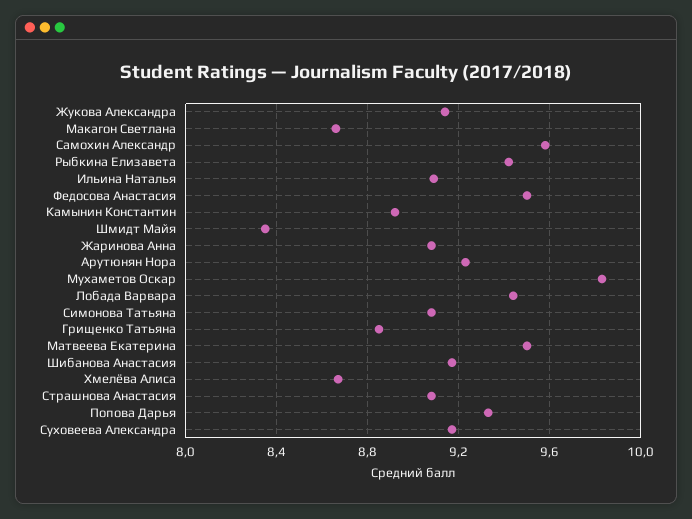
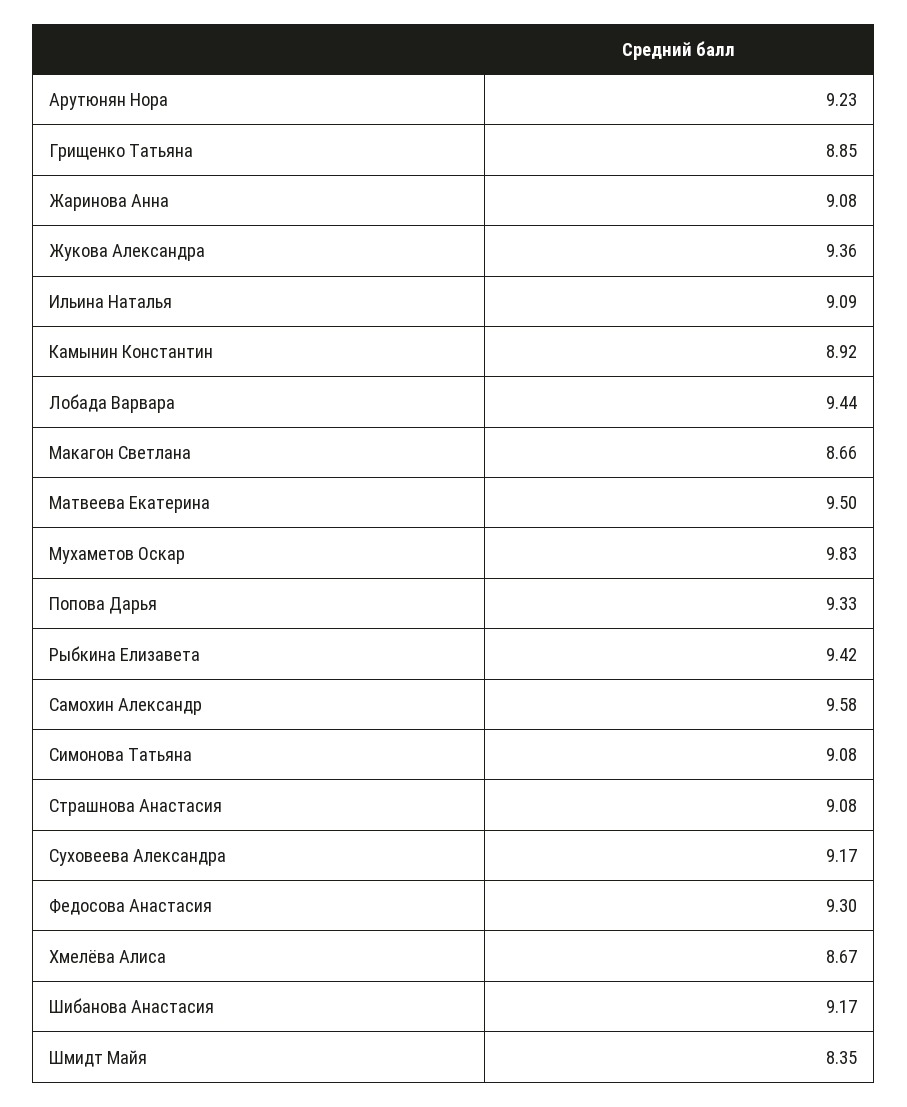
  {
-   "Жукова Александра": 9.15,
+   "Жукова Александра": 9.36,
    "Макагон Светлана": 8.66,
    "Самохин Александр": 9.58,
    "Рыбкина Елизавета": 9.42,
    "Ильина Наталья": 9.09,
-   "Федосова Анастасия": 9.5,
+   "Федосова Анастасия": 9.3,
    "Камынин Константин": 8.92,
    "Шмидт Майя": 8.35,
    "Жаринова Анна": 9.08,
    "Арутюнян Нора": 9.23,
    "Мухаметов Оскар": 9.83,
    "Лобада Варвара": 9.44,
    "Симонова Татьяна": 9.08,
    "Грищенко Татьяна": 8.85,
    "Матвеева Екатерина": 9.5,
    "Шибанова Анастасия": 9.17,
    "Хмелёва Алиса": 8.67,
    "Страшнова Анастасия": 9.08,
    "Попова Дарья": 9.33,
    "Суховеева Александра": 9.17
  }

